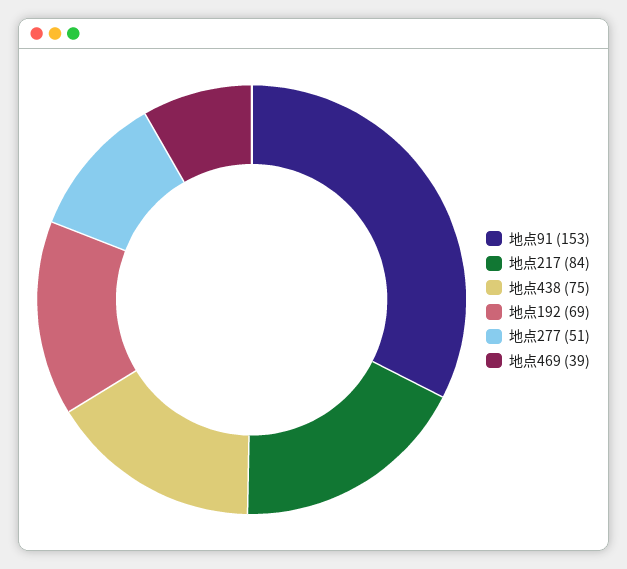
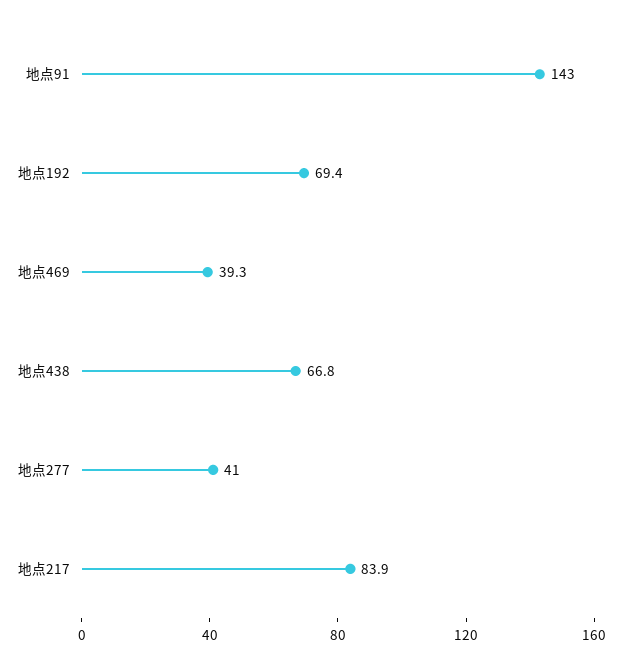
  {
-   "地点91": 153,
+   "地点91": 143,
    "地点217": 83.9,
-   "地点438": 75,
+   "地点438": 66.8,
    "地点192": 69.4,
-   "地点277": 51,
+   "地点277": 41,
    "地点469": 39.3
  }

